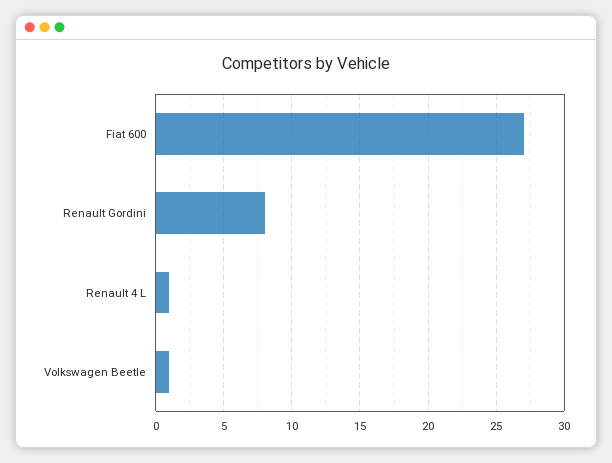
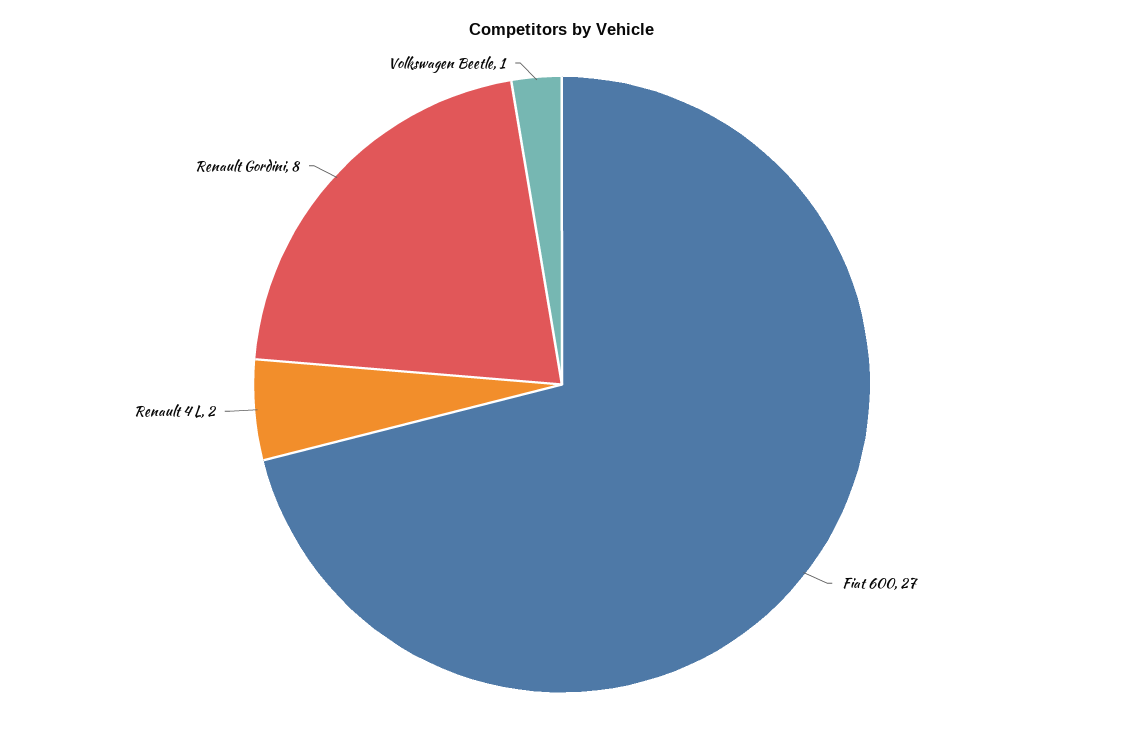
  {
    "Fiat 600": 27,
    "Renault Gordini": 8,
-   "Renault 4 L": 1,
+   "Renault 4 L": 2,
    "Volkswagen Beetle": 1
  }

